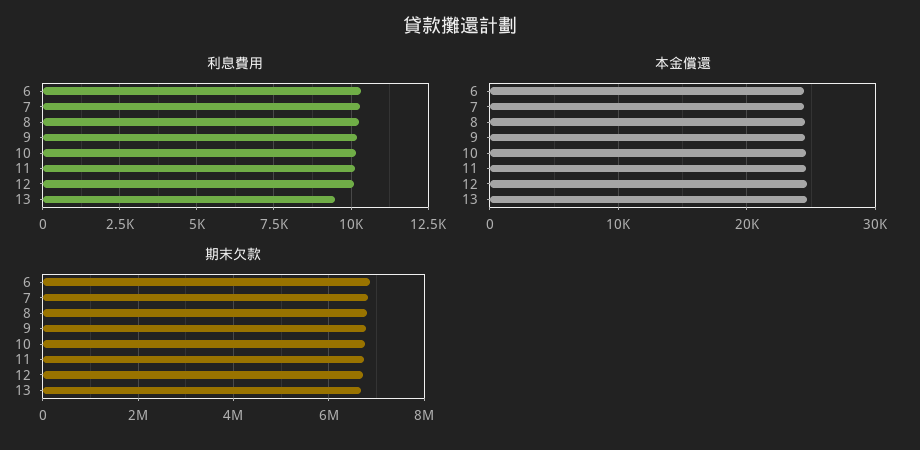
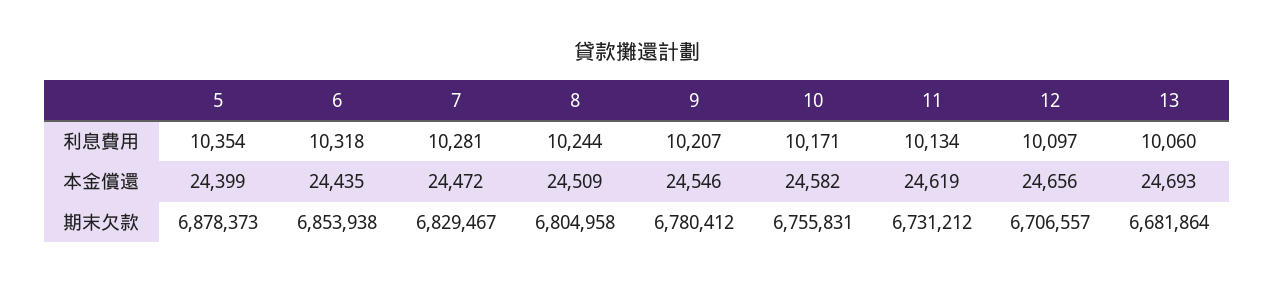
  {
    "利息費用": {
      "6": 10318,
      "7": 10281,
      "8": 10244,
      "9": 10207,
      "10": 10171,
      "11": 10134,
      "12": 10097,
-     "13": 9500
+     "13": 10060,
+     "5": 10354
    },
    "本金償還": {
      "6": 24435,
      "7": 24472,
      "8": 24509,
      "9": 24546,
      "10": 24582,
      "11": 24619,
      "12": 24656,
-     "13": 24693
+     "13": 24693,
+     "5": 24399
    },
    "期末欠款": {
      "6": 6853938,
      "7": 6829467,
      "8": 6804958,
      "9": 6780412,
      "10": 6755831,
      "11": 6731212,
      "12": 6706557,
-     "13": 6681864
+     "13": 6681864,
+     "5": 6878373
    }
  }

